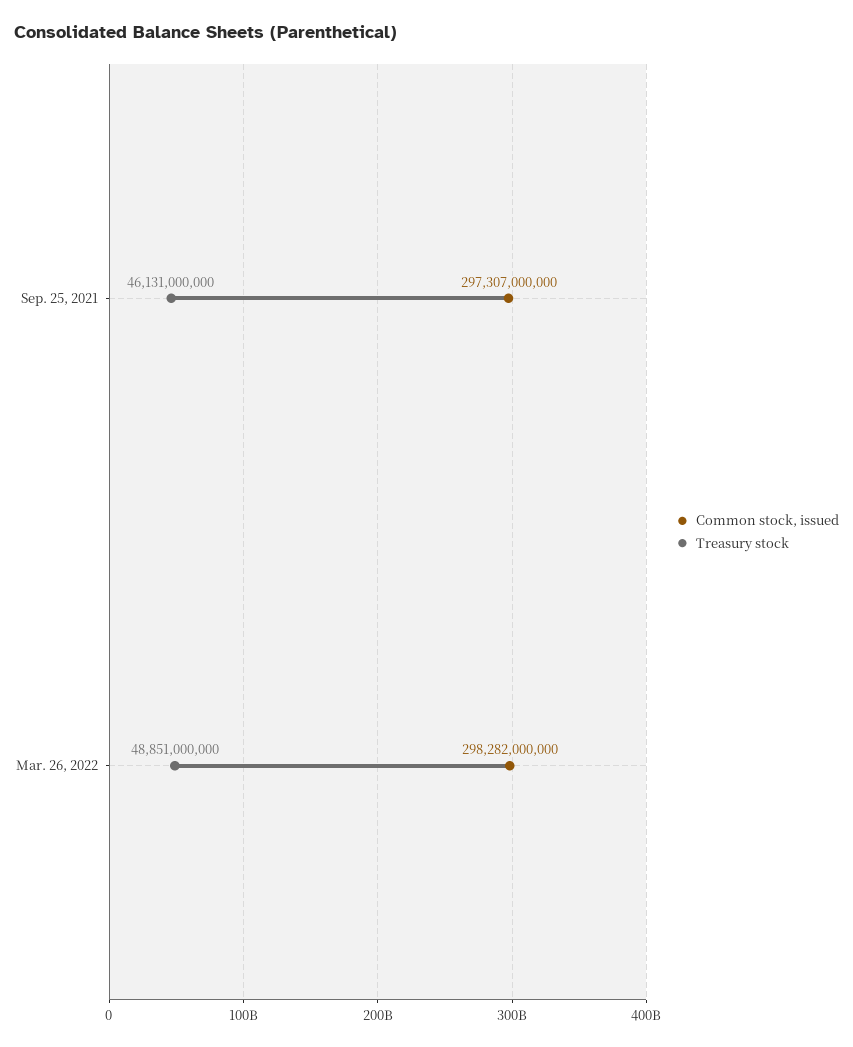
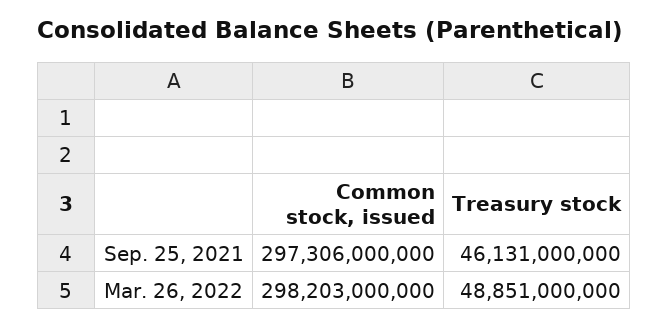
  {
    "Common stock, issued": {
-     "Sep. 25, 2021": 297307000000,
+     "Sep. 25, 2021": 297306000000,
-     "Mar. 26, 2022": 298282000000
+     "Mar. 26, 2022": 298203000000
    },
    "Treasury stock": {
      "Sep. 25, 2021": 46131000000,
      "Mar. 26, 2022": 48851000000
    }
  }

